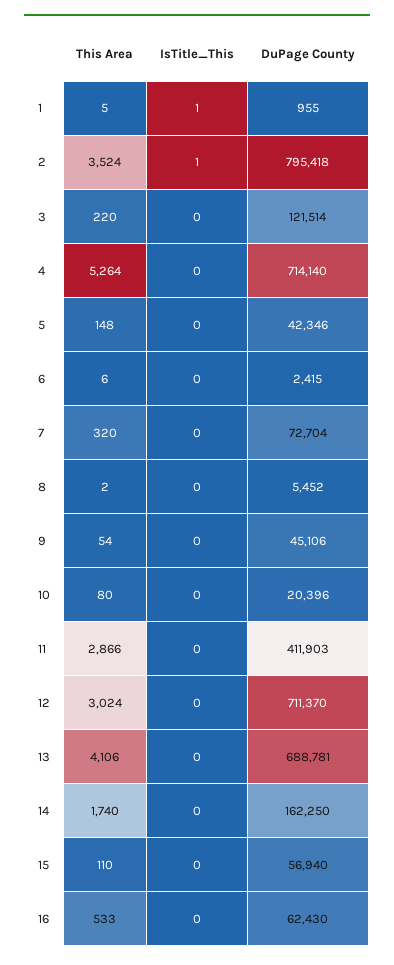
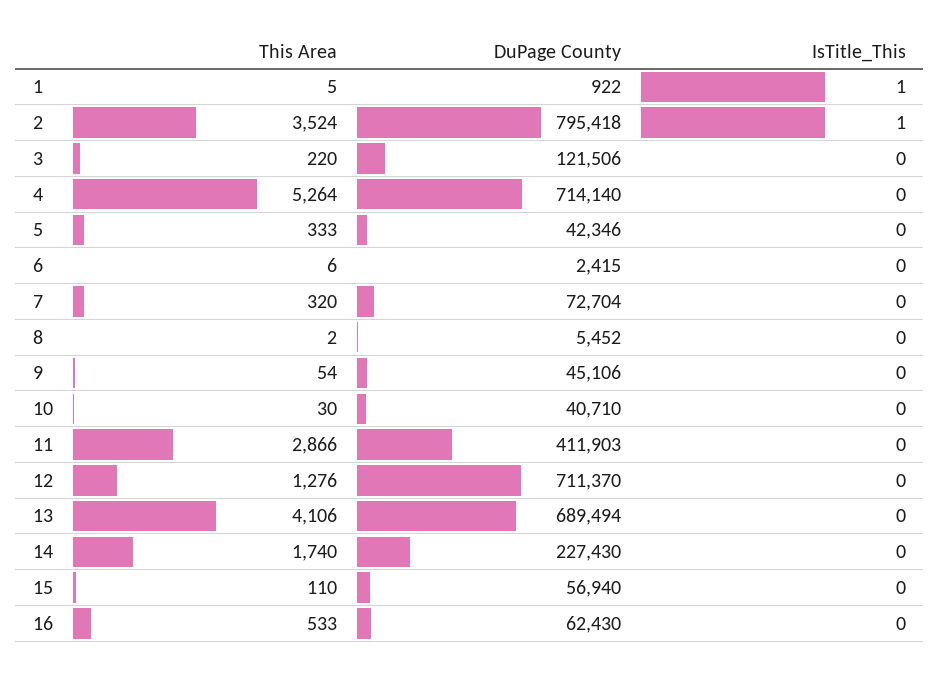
  {
    "This Area": {
      "1": 5,
      "2": 3524,
      "3": 220,
      "4": 5264,
-     "5": 148,
+     "5": 333,
      "6": 6,
      "7": 320,
      "8": 2,
      "9": 54,
-     "10": 80,
+     "10": 30,
      "11": 2866,
-     "12": 3024,
+     "12": 1276,
      "13": 4106,
      "14": 1740,
      "15": 110,
      "16": 533
    },
    "IsTitle_This": {
      "1": 1,
      "2": 1,
      "3": 0,
      "4": 0,
      "5": 0,
      "6": 0,
      "7": 0,
      "8": 0,
      "9": 0,
      "10": 0,
      "11": 0,
      "12": 0,
      "13": 0,
      "14": 0,
      "15": 0,
      "16": 0
    },
    "DuPage County": {
-     "1": 955,
+     "1": 922,
      "2": 795418,
-     "3": 121514,
+     "3": 121506,
      "4": 714140,
      "5": 42346,
      "6": 2415,
      "7": 72704,
      "8": 5452,
      "9": 45106,
-     "10": 20396,
+     "10": 40710,
      "11": 411903,
      "12": 711370,
-     "13": 688781,
+     "13": 689494,
-     "14": 162250,
+     "14": 227430,
      "15": 56940,
      "16": 62430
    }
  }

